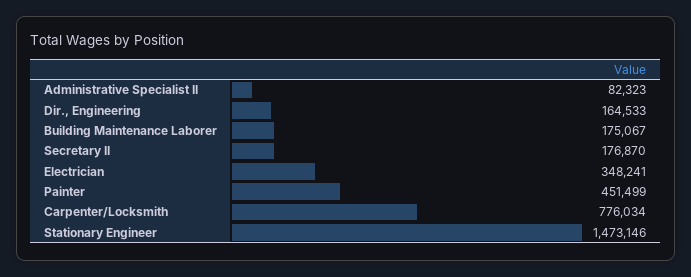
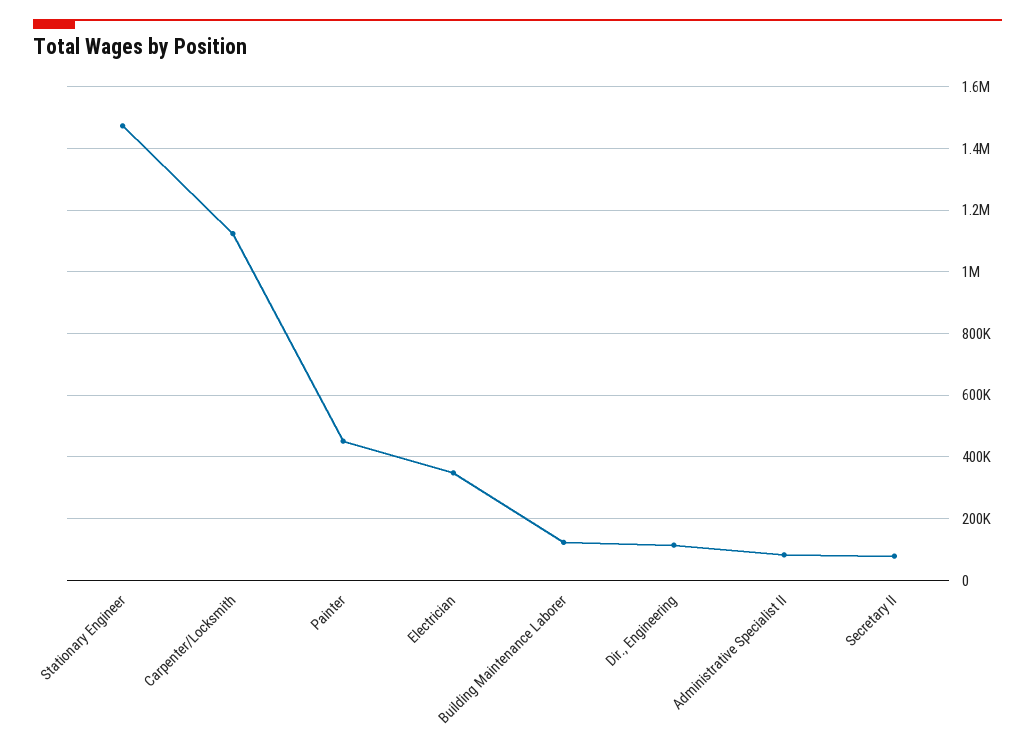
  {
    "Administrative Specialist II": 82323,
-   "Dir., Engineering": 164533,
+   "Dir., Engineering": 120000,
-   "Building Maintenance Laborer": 175067,
+   "Building Maintenance Laborer": 120000,
-   "Secretary II": 176870,
+   "Secretary II": 80000,
    "Electrician": 348241,
    "Painter": 451499,
-   "Carpenter/Locksmith": 776034,
+   "Carpenter/Locksmith": 1120000,
    "Stationary Engineer": 1473146
  }

